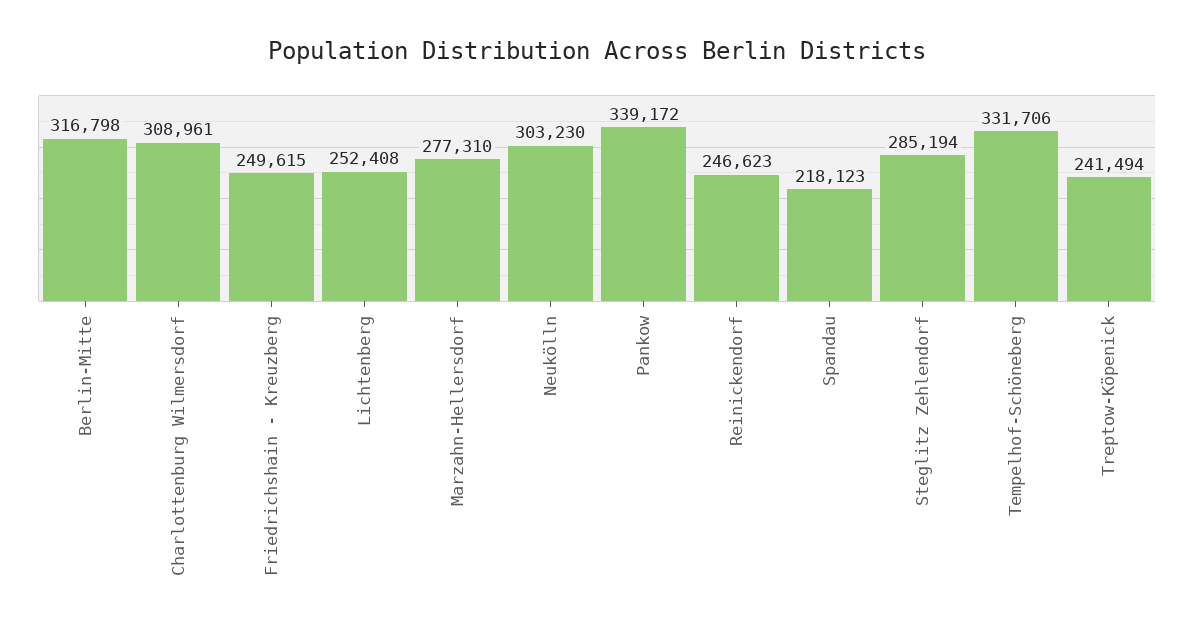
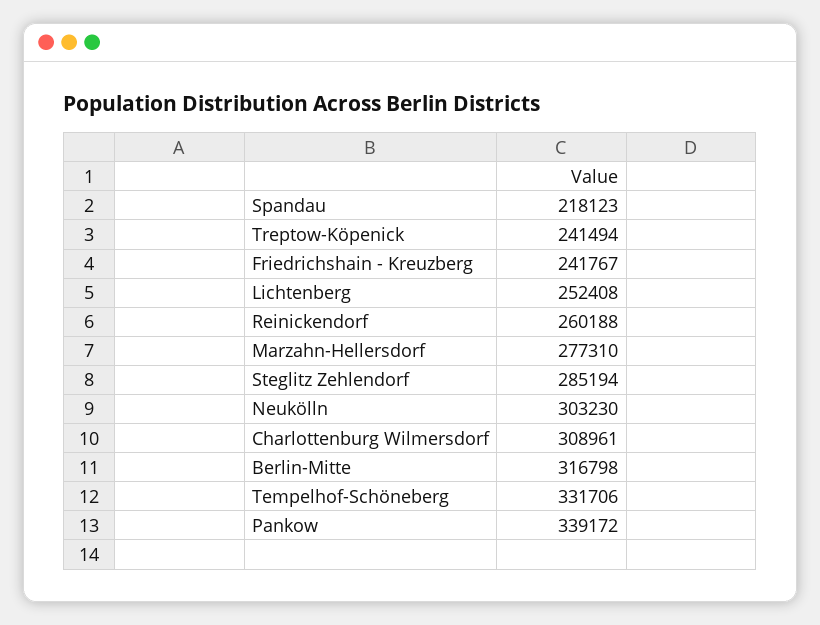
  {
    "Berlin-Mitte": 316798,
    "Charlottenburg Wilmersdorf": 308961,
-   "Friedrichshain - Kreuzberg": 249615,
+   "Friedrichshain - Kreuzberg": 241767,
    "Lichtenberg": 252408,
    "Marzahn-Hellersdorf": 277310,
    "Neukölln": 303230,
    "Pankow": 339172,
-   "Reinickendorf": 246623,
+   "Reinickendorf": 260188,
    "Spandau": 218123,
    "Steglitz Zehlendorf": 285194,
    "Tempelhof-Schöneberg": 331706,
    "Treptow-Köpenick": 241494
  }

